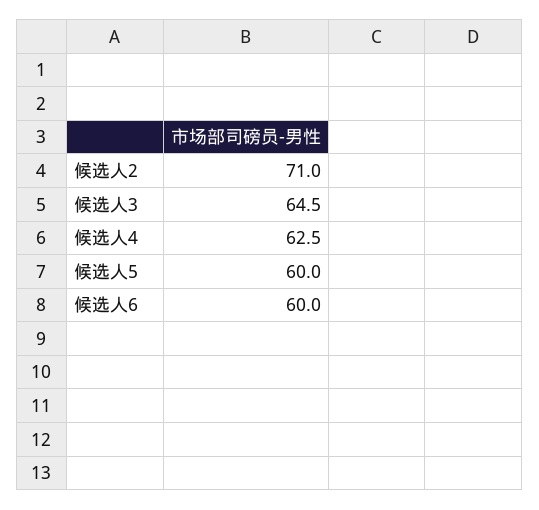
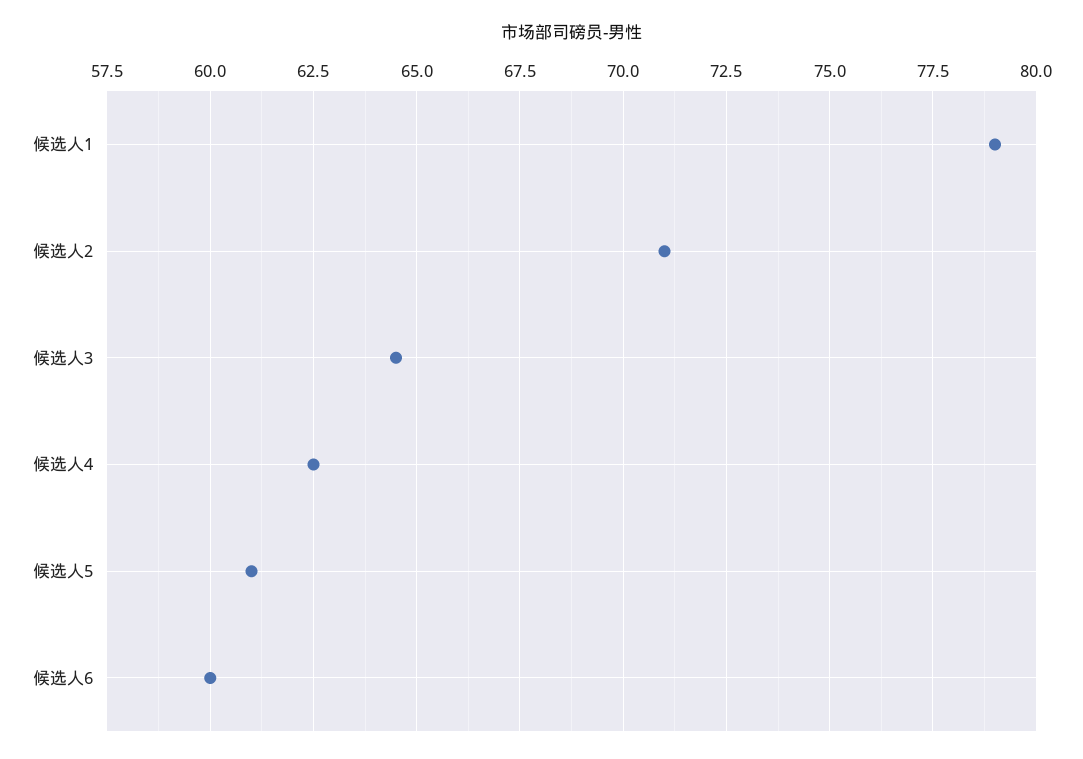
  {
    "候选人2": 71,
    "候选人3": 64.5,
    "候选人4": 62.5,
-   "候选人5": 60,
+   "候选人5": 61,
-   "候选人6": 60
+   "候选人6": 60,
+   "候选人1": 79
  }

